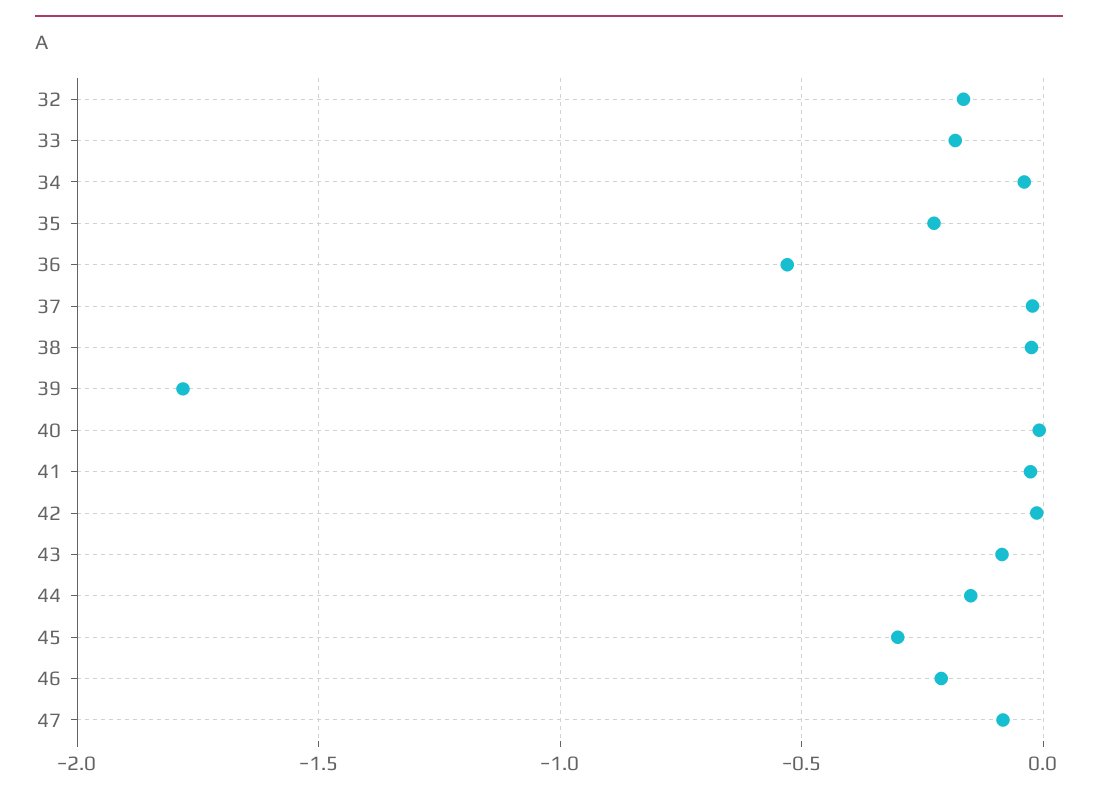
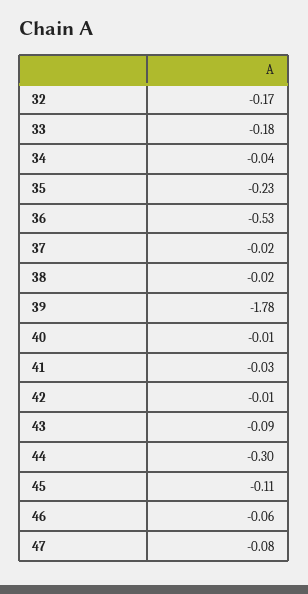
  {
    "32": -0.17,
    "33": -0.18,
    "34": -0.04,
    "35": -0.23,
    "36": -0.53,
    "37": -0.02,
    "38": -0.02,
    "39": -1.78,
    "40": -0.01,
    "41": -0.03,
    "42": -0.01,
    "43": -0.09,
-   "44": -0.15,
+   "44": -0.3,
-   "45": -0.3,
+   "45": -0.11,
-   "46": -0.2,
+   "46": -0.06,
    "47": -0.08
  }

